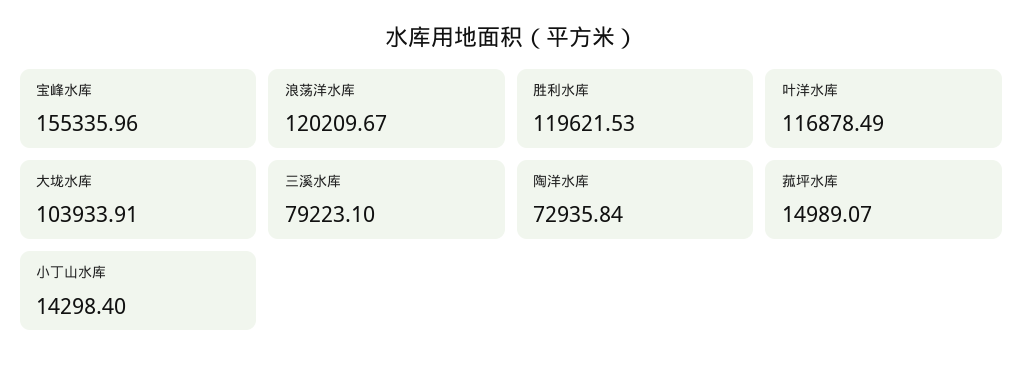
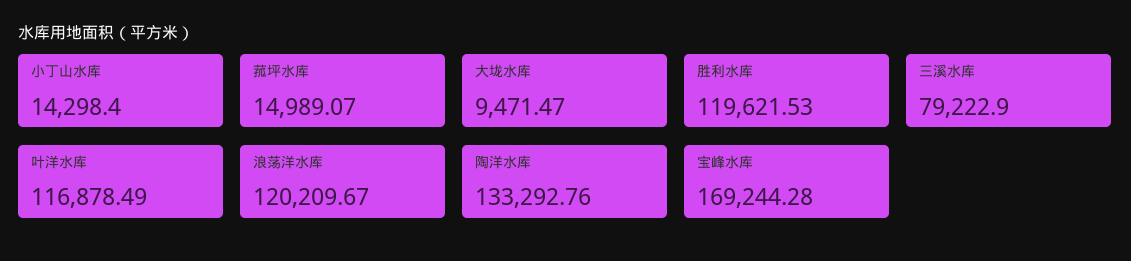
  {
-   "宝峰水库": 155335.96,
+   "宝峰水库": 169244.28,
    "浪荡洋水库": 120209.67,
    "胜利水库": 119621.53,
    "叶洋水库": 116878.49,
-   "大垅水库": 103933.91,
+   "大垅水库": 9471.47,
-   "三溪水库": 79223.1,
+   "三溪水库": 79222.9,
-   "陶洋水库": 72935.84,
+   "陶洋水库": 133292.76,
    "菰坪水库": 14989.07,
    "小丁山水库": 14298.4
  }

